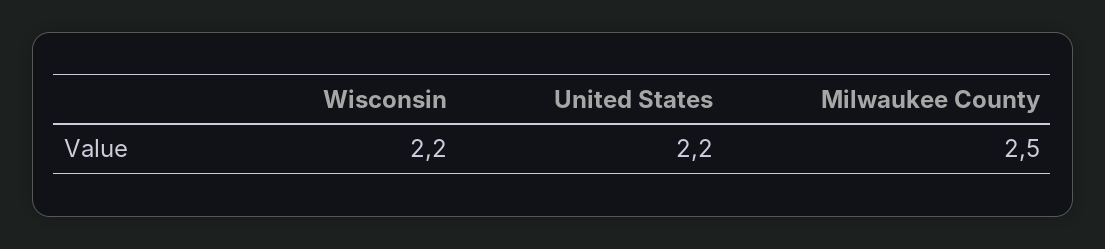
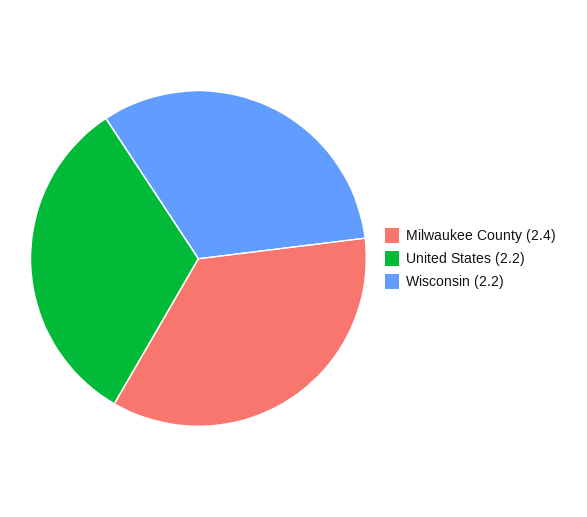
  {
    "Wisconsin": 2.2,
    "United States": 2.2,
-   "Milwaukee County": 2.5
+   "Milwaukee County": 2.4
  }

